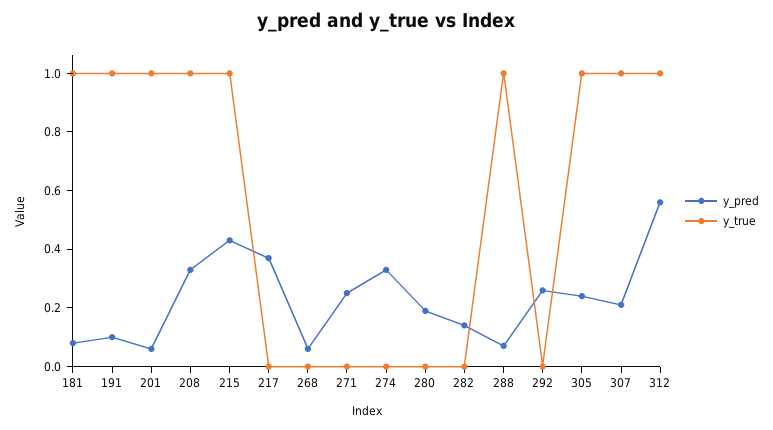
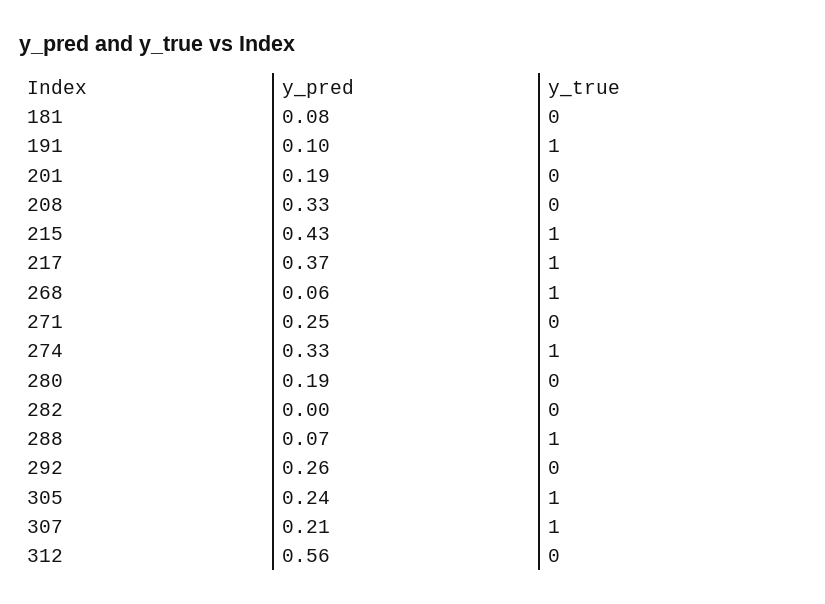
  {
    "y_pred": {
      "181": 0.08,
      "191": 0.1,
-     "201": 0.05,
+     "201": 0.19,
      "208": 0.33,
      "215": 0.43,
      "217": 0.37,
      "268": 0.06,
      "271": 0.25,
      "274": 0.33,
      "280": 0.19,
-     "282": 0.15,
+     "282": 0,
      "288": 0.07,
      "292": 0.26,
      "305": 0.24,
      "307": 0.21,
      "312": 0.56
    },
    "y_true": {
-     "181": 1,
+     "181": 0,
      "191": 1,
-     "201": 1,
+     "201": 0,
-     "208": 1,
+     "208": 0,
      "215": 1,
-     "217": 0,
+     "217": 1,
-     "268": 0,
+     "268": 1,
      "271": 0,
-     "274": 0,
+     "274": 1,
      "280": 0,
      "282": 0,
      "288": 1,
      "292": 0,
      "305": 1,
      "307": 1,
-     "312": 1
+     "312": 0
    }
  }

